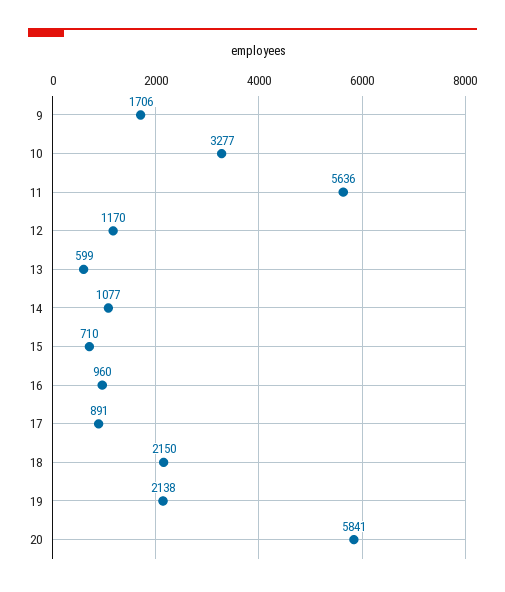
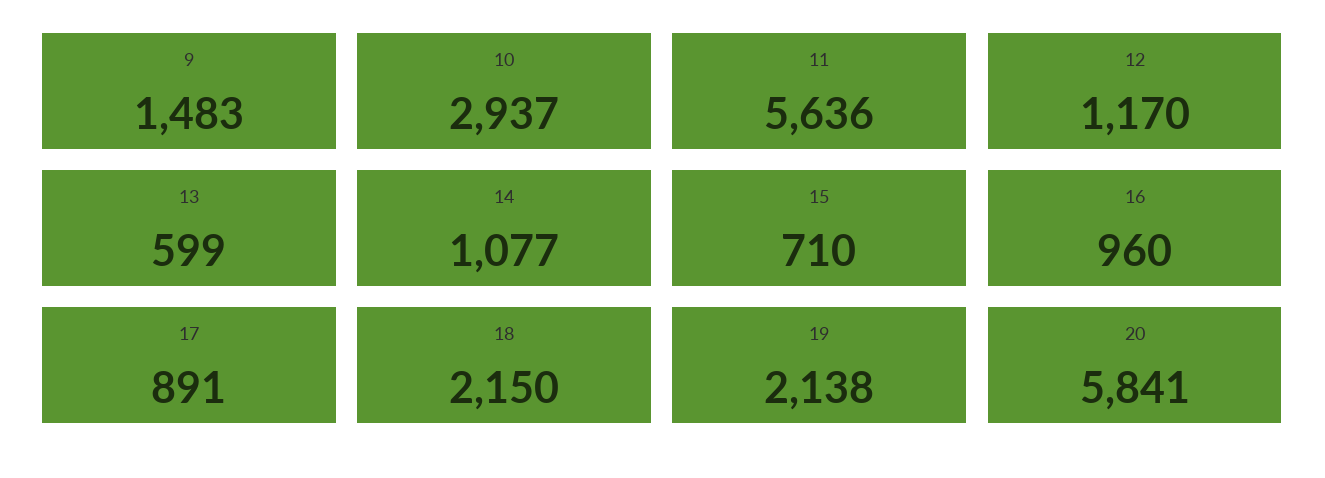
  {
-   "9": 1706,
+   "9": 1483,
-   "10": 3277,
+   "10": 2937,
    "11": 5636,
    "12": 1170,
    "13": 599,
    "14": 1077,
    "15": 710,
    "16": 960,
    "17": 891,
    "18": 2150,
    "19": 2138,
    "20": 5841
  }

